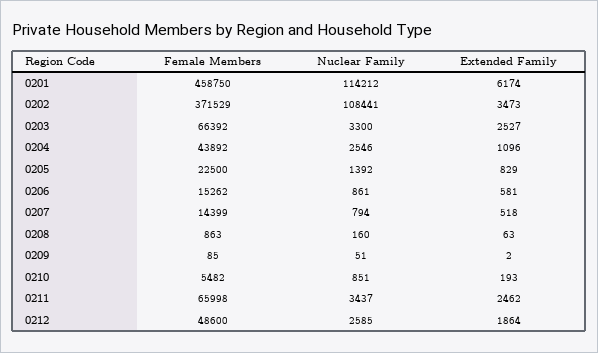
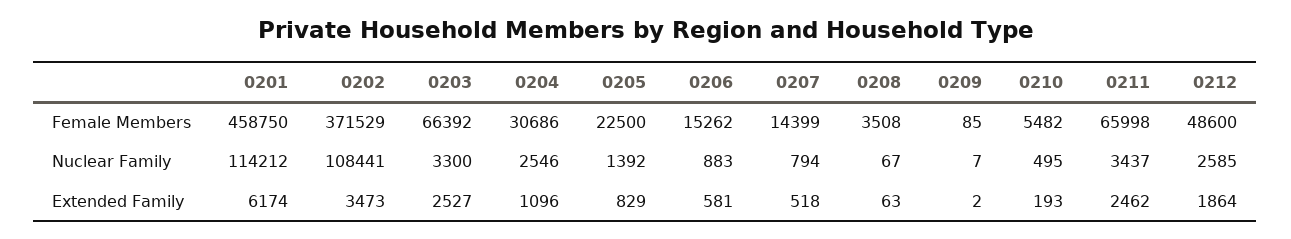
  {
    "Female Members": {
      "0201": 458750,
      "0202": 371529,
      "0203": 66392,
-     "0204": 43892,
+     "0204": 30686,
      "0205": 22500,
      "0206": 15262,
      "0207": 14399,
-     "0208": 863,
+     "0208": 3508,
      "0209": 85,
      "0210": 5482,
      "0211": 65998,
      "0212": 48600
    },
    "Nuclear Family": {
      "0201": 114212,
      "0202": 108441,
      "0203": 3300,
      "0204": 2546,
      "0205": 1392,
-     "0206": 861,
+     "0206": 883,
      "0207": 794,
-     "0208": 160,
+     "0208": 67,
-     "0209": 51,
+     "0209": 7,
-     "0210": 851,
+     "0210": 495,
      "0211": 3437,
      "0212": 2585
    },
    "Extended Family": {
      "0201": 6174,
      "0202": 3473,
      "0203": 2527,
      "0204": 1096,
      "0205": 829,
      "0206": 581,
      "0207": 518,
      "0208": 63,
      "0209": 2,
      "0210": 193,
      "0211": 2462,
      "0212": 1864
    }
  }

